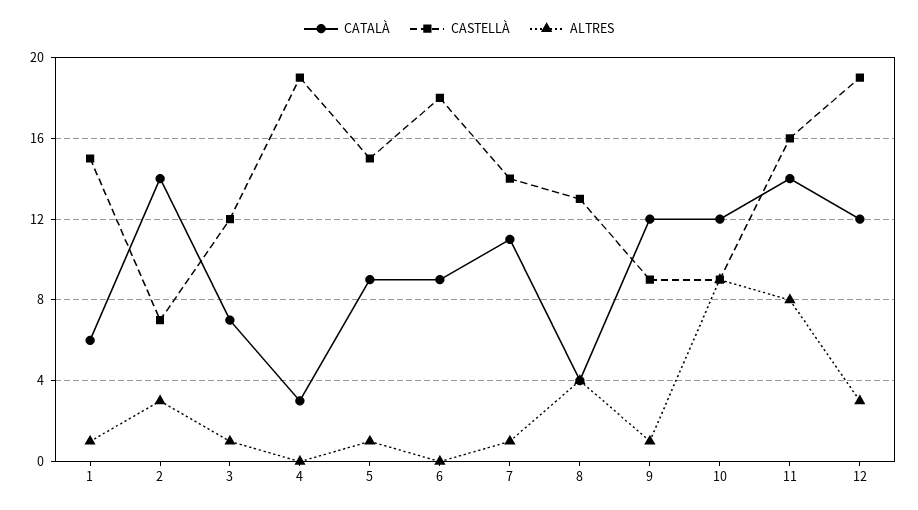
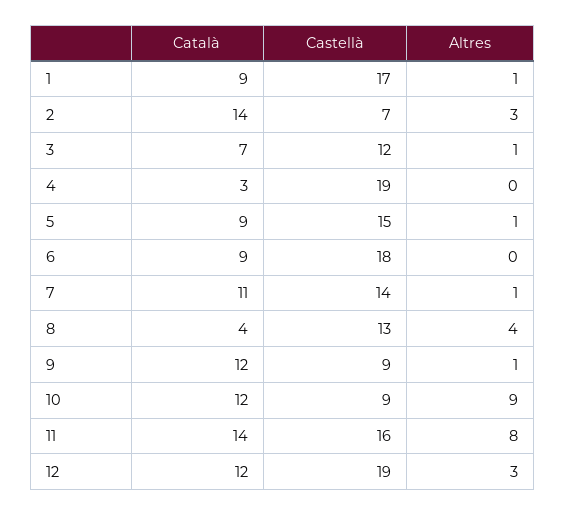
  {
    "CATALÀ": {
-     "1": 6,
+     "1": 9,
      "2": 14,
      "3": 7,
      "4": 3,
      "5": 9,
      "6": 9,
      "7": 11,
      "8": 4,
      "9": 12,
      "10": 12,
      "11": 14,
      "12": 12
    },
    "CASTELLÀ": {
-     "1": 15,
+     "1": 17,
      "2": 7,
      "3": 12,
      "4": 19,
      "5": 15,
      "6": 18,
      "7": 14,
      "8": 13,
      "9": 9,
      "10": 9,
      "11": 16,
      "12": 19
    },
    "ALTRES": {
      "1": 1,
      "2": 3,
      "3": 1,
      "4": 0,
      "5": 1,
      "6": 0,
      "7": 1,
      "8": 4,
      "9": 1,
      "10": 9,
      "11": 8,
      "12": 3
    }
  }

